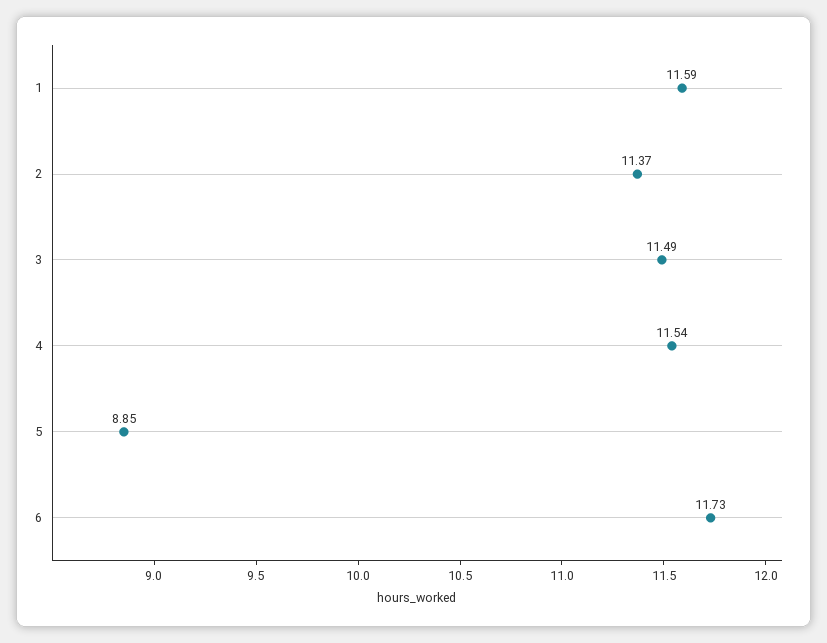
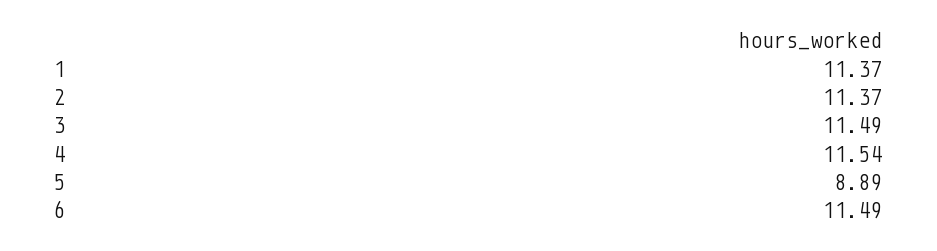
  {
-   "1": 11.59,
+   "1": 11.37,
    "2": 11.37,
    "3": 11.49,
    "4": 11.54,
-   "5": 8.85,
+   "5": 8.89,
-   "6": 11.73
+   "6": 11.49
  }

